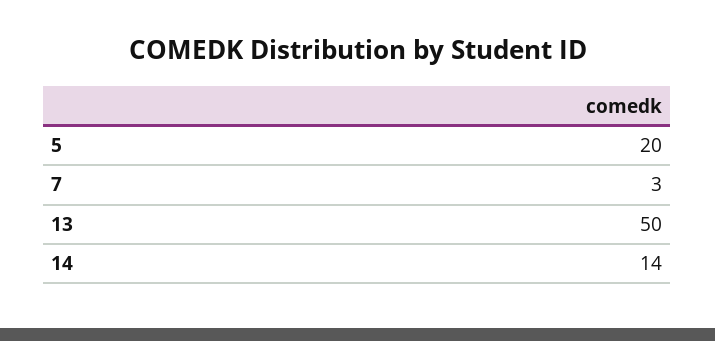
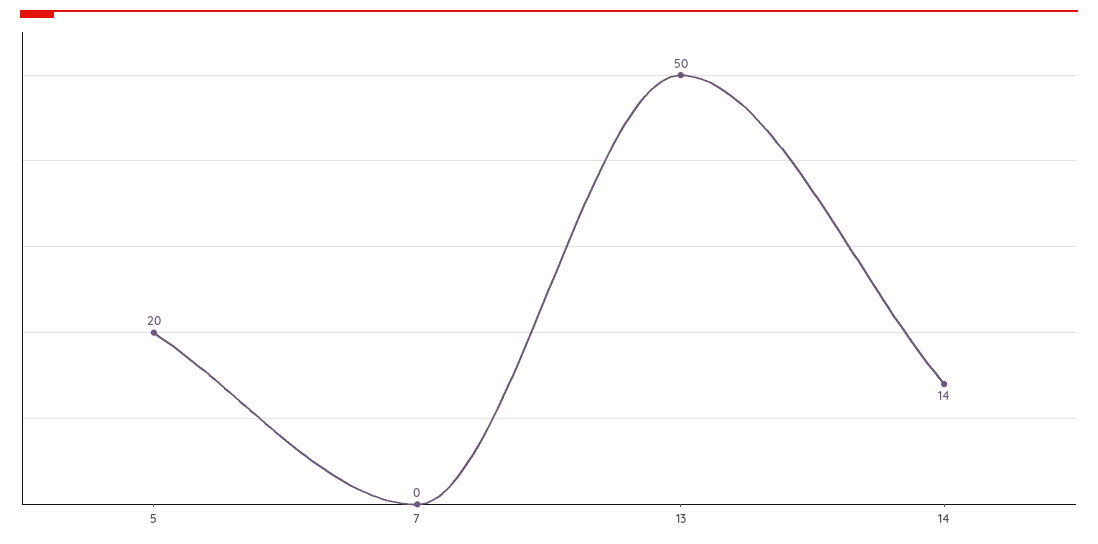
  {
    "5": 20,
-   "7": 3,
+   "7": 0,
    "13": 50,
    "14": 14
  }

